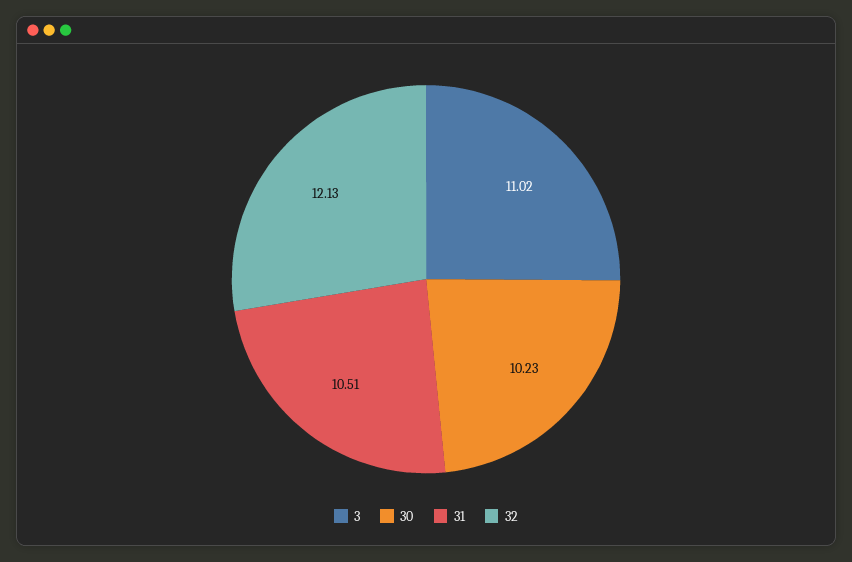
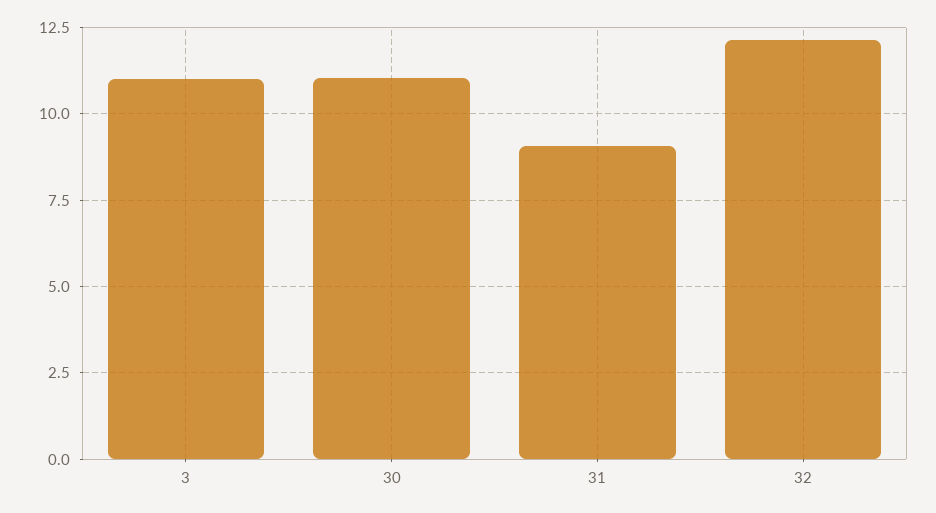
  {
    "3": 11.02,
-   "30": 10.23,
+   "30": 11,
-   "31": 10.51,
+   "31": 9,
    "32": 12.13
  }

